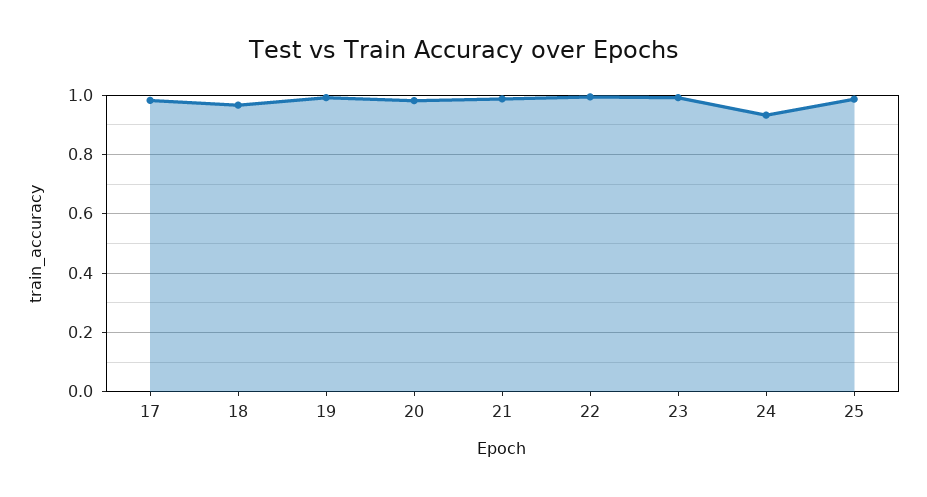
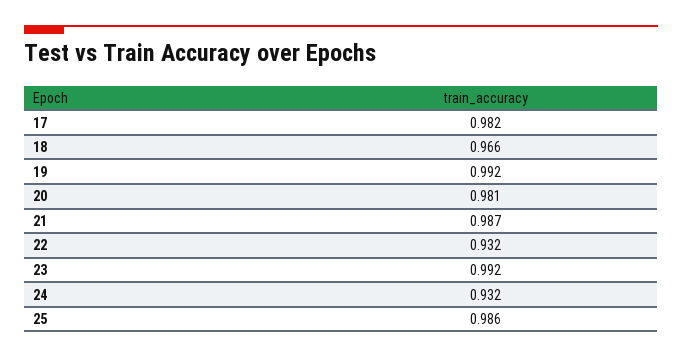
  {
    "17": 0.982,
    "18": 0.966,
    "19": 0.992,
    "20": 0.981,
    "21": 0.987,
-   "22": 1,
+   "22": 0.932,
    "23": 0.992,
    "24": 0.932,
    "25": 0.986
  }

